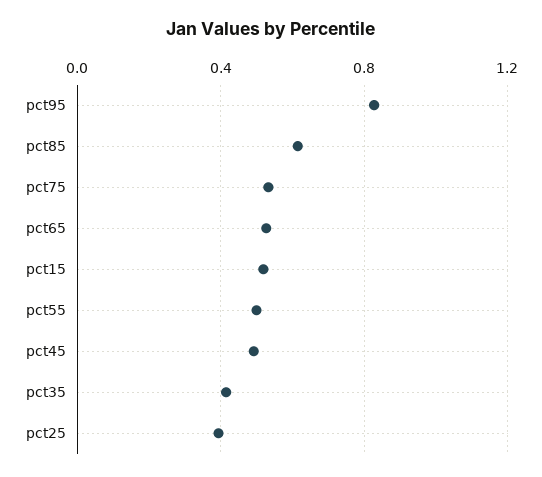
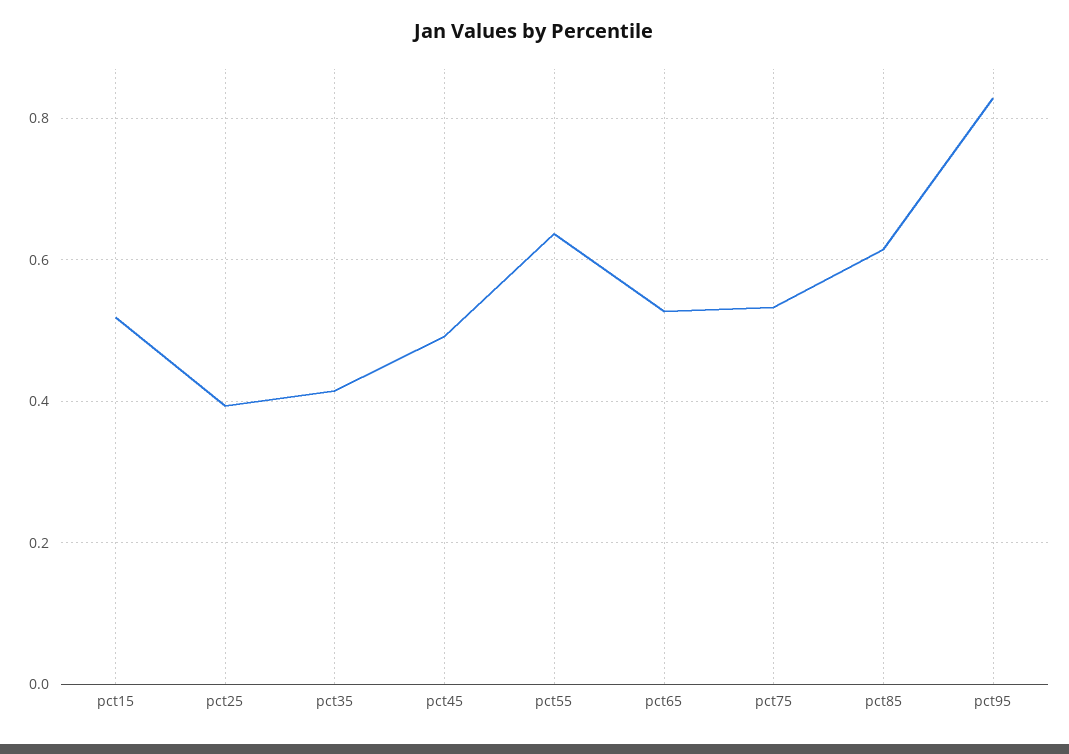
  {
    "pct95": 0.82,
    "pct85": 0.62,
    "pct75": 0.54,
    "pct65": 0.52,
    "pct15": 0.52,
-   "pct55": 0.5,
+   "pct55": 0.64,
    "pct45": 0.5,
    "pct35": 0.42,
    "pct25": 0.4
  }

